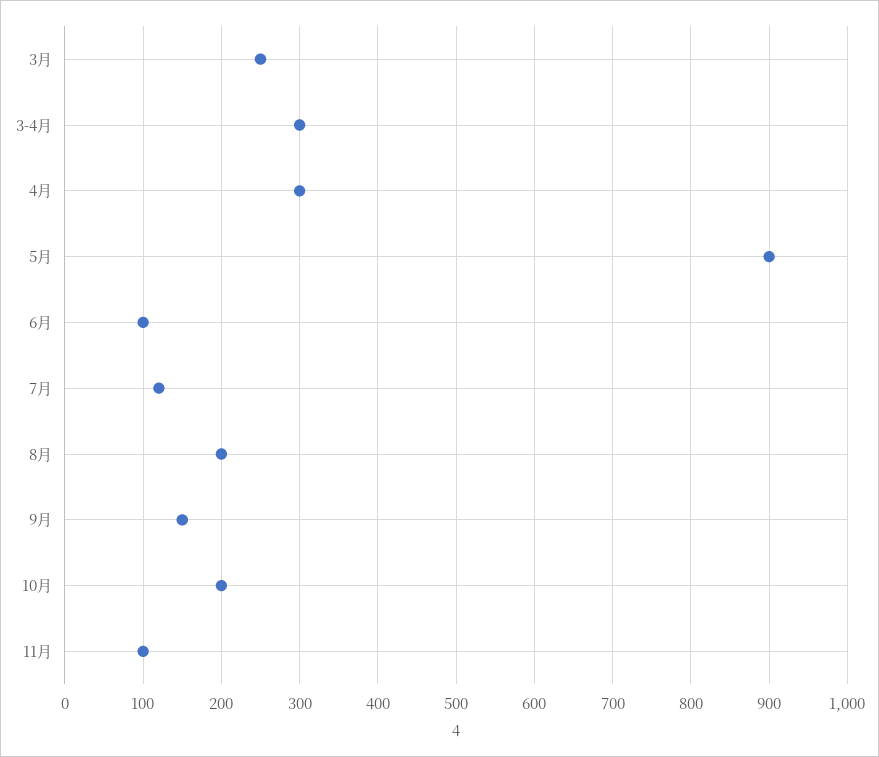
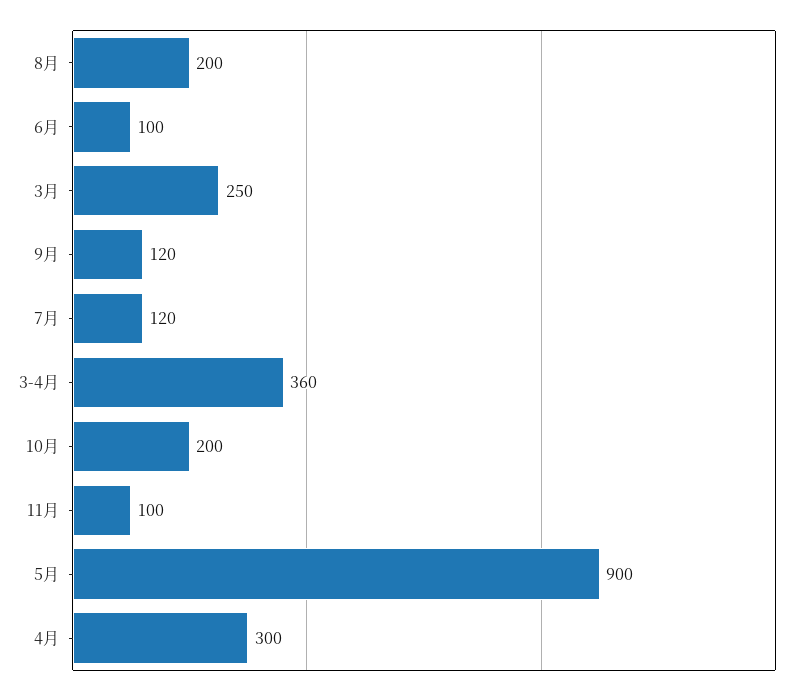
  {
    "3月": 250,
-   "3-4月": 300,
+   "3-4月": 360,
    "4月": 300,
    "5月": 900,
    "6月": 100,
    "7月": 120,
    "8月": 200,
-   "9月": 150,
+   "9月": 120,
    "10月": 200,
    "11月": 100
  }

